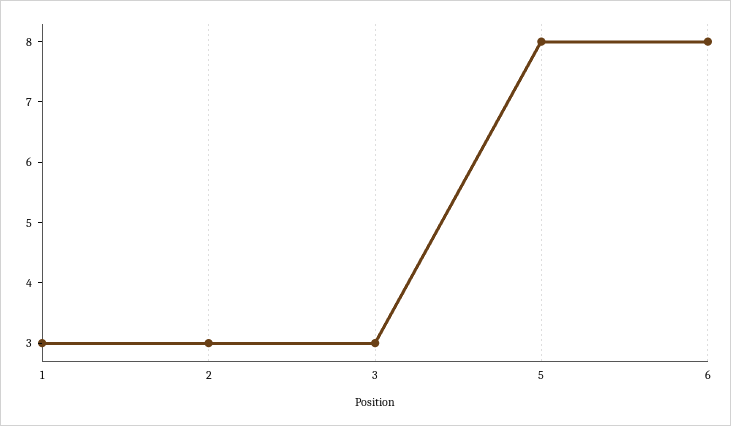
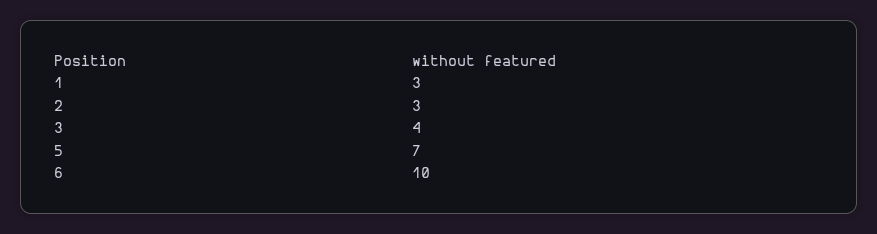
  {
    "1": 3,
    "2": 3,
-   "3": 3,
+   "3": 4,
-   "5": 8,
+   "5": 7,
-   "6": 8
+   "6": 10
  }

